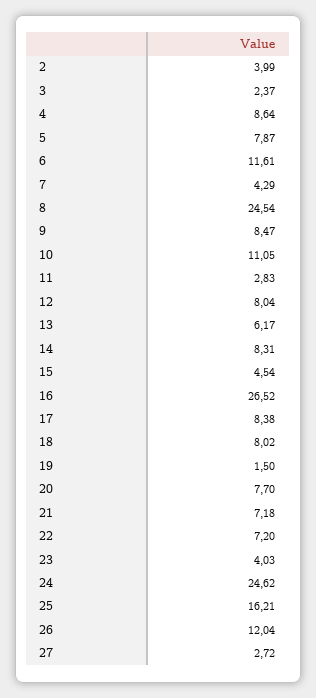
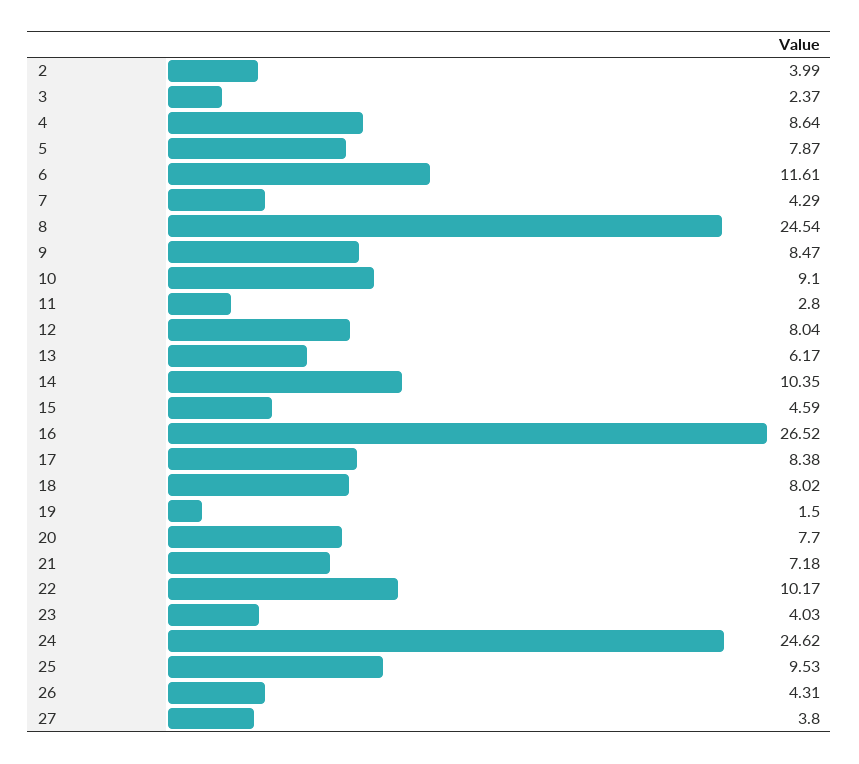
  {
    "2": 3.99,
    "3": 2.37,
    "4": 8.64,
    "5": 7.87,
    "6": 11.61,
    "7": 4.29,
    "8": 24.54,
    "9": 8.47,
-   "10": 11.05,
+   "10": 9.1,
-   "11": 2.83,
+   "11": 2.8,
    "12": 8.04,
    "13": 6.17,
-   "14": 8.31,
+   "14": 10.35,
-   "15": 4.54,
+   "15": 4.59,
    "16": 26.52,
    "17": 8.38,
    "18": 8.02,
    "19": 1.5,
    "20": 7.7,
    "21": 7.18,
-   "22": 7.2,
+   "22": 10.17,
    "23": 4.03,
    "24": 24.62,
-   "25": 16.21,
+   "25": 9.53,
-   "26": 12.04,
+   "26": 4.31,
-   "27": 2.72
+   "27": 3.8
  }

